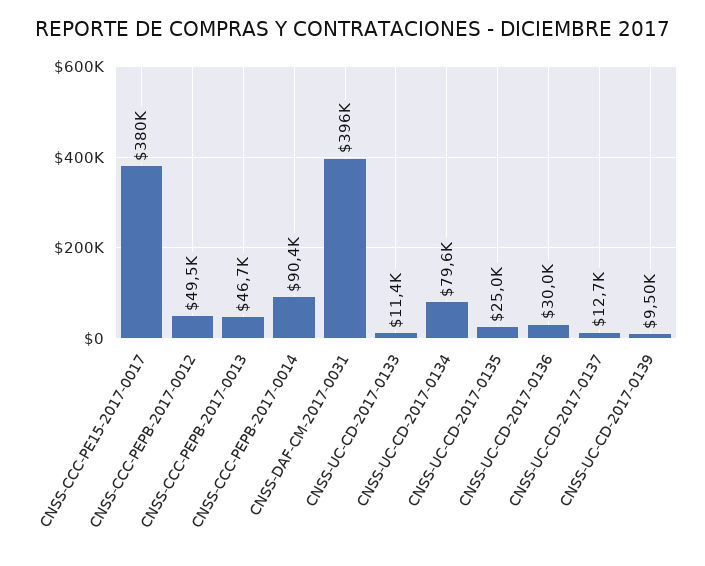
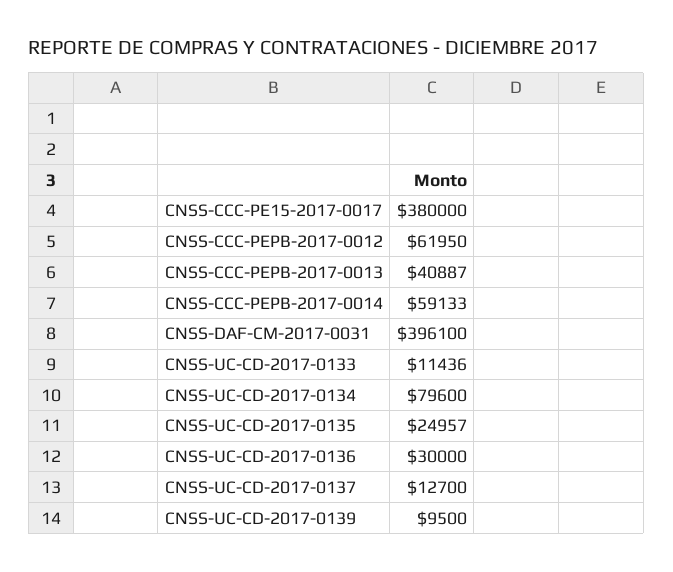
  {
    "CNSS-CCC-PE15-2017-0017": 380000,
-   "CNSS-CCC-PEPB-2017-0012": 49500,
+   "CNSS-CCC-PEPB-2017-0012": 61950,
-   "CNSS-CCC-PEPB-2017-0013": 46700,
+   "CNSS-CCC-PEPB-2017-0013": 40887,
-   "CNSS-CCC-PEPB-2017-0014": 90400,
+   "CNSS-CCC-PEPB-2017-0014": 59133,
    "CNSS-DAF-CM-2017-0031": 396100,
    "CNSS-UC-CD-2017-0133": 11436,
    "CNSS-UC-CD-2017-0134": 79600,
    "CNSS-UC-CD-2017-0135": 24957,
    "CNSS-UC-CD-2017-0136": 30000,
    "CNSS-UC-CD-2017-0137": 12700,
    "CNSS-UC-CD-2017-0139": 9500
  }

